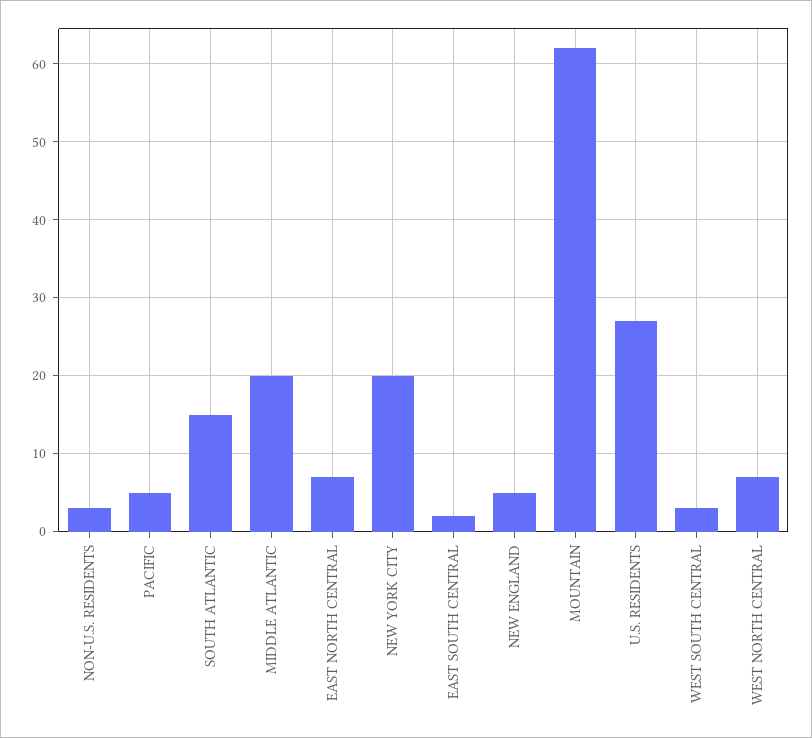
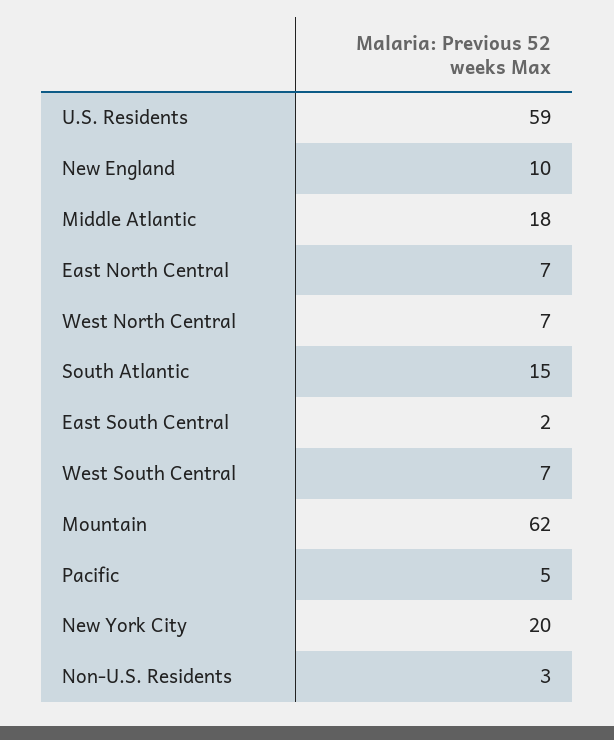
  {
    "NON-U.S. RESIDENTS": 3,
    "PACIFIC": 5,
    "SOUTH ATLANTIC": 15,
-   "MIDDLE ATLANTIC": 20,
+   "MIDDLE ATLANTIC": 18,
    "EAST NORTH CENTRAL": 7,
    "NEW YORK CITY": 20,
    "EAST SOUTH CENTRAL": 2,
-   "NEW ENGLAND": 5,
+   "NEW ENGLAND": 10,
    "MOUNTAIN": 62,
-   "U.S. RESIDENTS": 27,
+   "U.S. RESIDENTS": 59,
-   "WEST SOUTH CENTRAL": 3,
+   "WEST SOUTH CENTRAL": 7,
    "WEST NORTH CENTRAL": 7
  }

